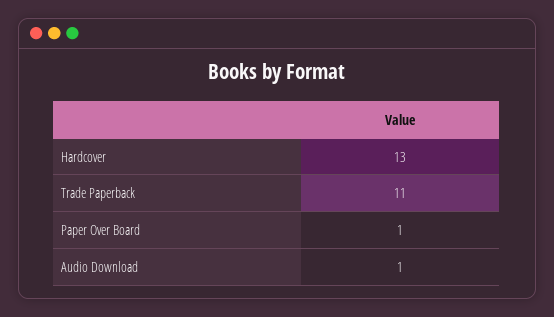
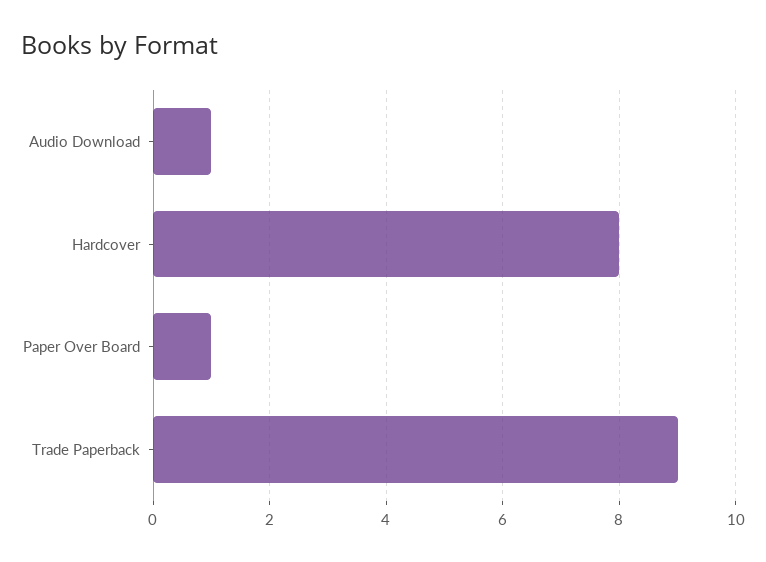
  {
-   "Hardcover": 13,
+   "Hardcover": 8,
-   "Trade Paperback": 11,
+   "Trade Paperback": 9,
    "Paper Over Board": 1,
    "Audio Download": 1
  }

